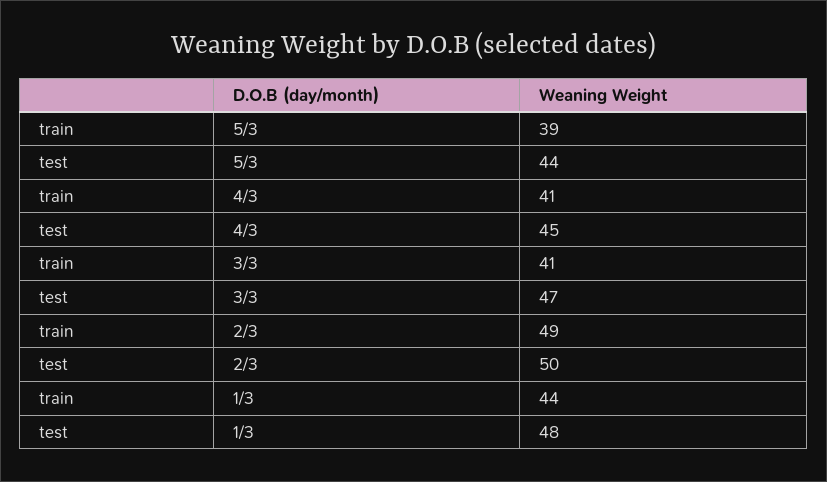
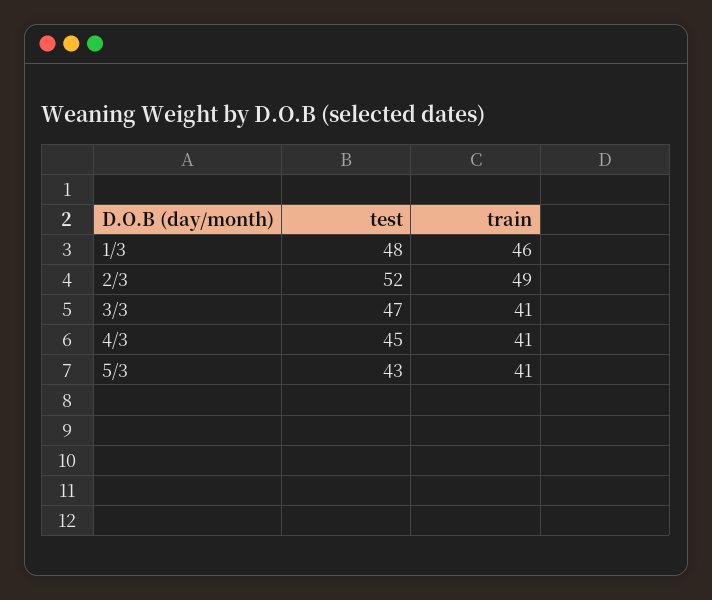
  {
    "train": {
-     "5/3": 39,
+     "5/3": 41,
      "4/3": 41,
      "3/3": 41,
      "2/3": 49,
-     "1/3": 44
+     "1/3": 46
    },
    "test": {
-     "5/3": 44,
+     "5/3": 43,
      "4/3": 45,
      "3/3": 47,
-     "2/3": 50,
+     "2/3": 52,
      "1/3": 48
    }
  }

